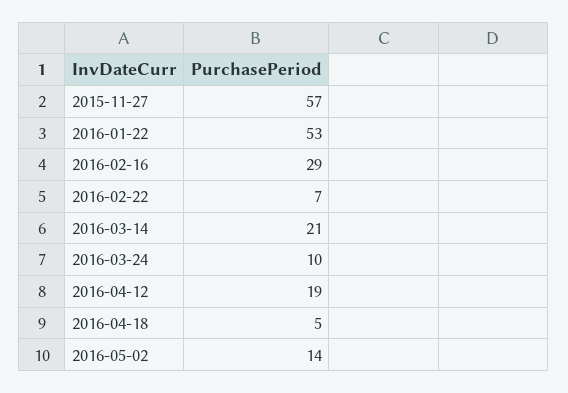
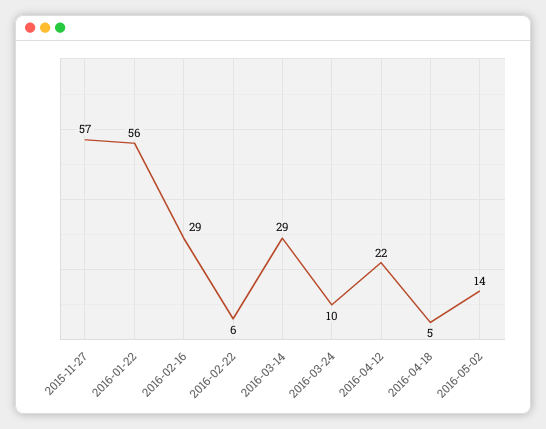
  {
    "2015-11-27": 57,
-   "2016-01-22": 53,
+   "2016-01-22": 56,
    "2016-02-16": 29,
-   "2016-02-22": 7,
+   "2016-02-22": 6,
-   "2016-03-14": 21,
+   "2016-03-14": 29,
    "2016-03-24": 10,
-   "2016-04-12": 19,
+   "2016-04-12": 22,
    "2016-04-18": 5,
    "2016-05-02": 14
  }

